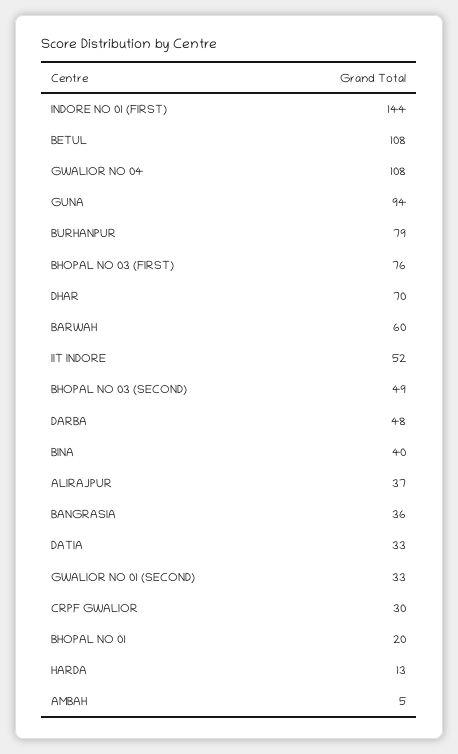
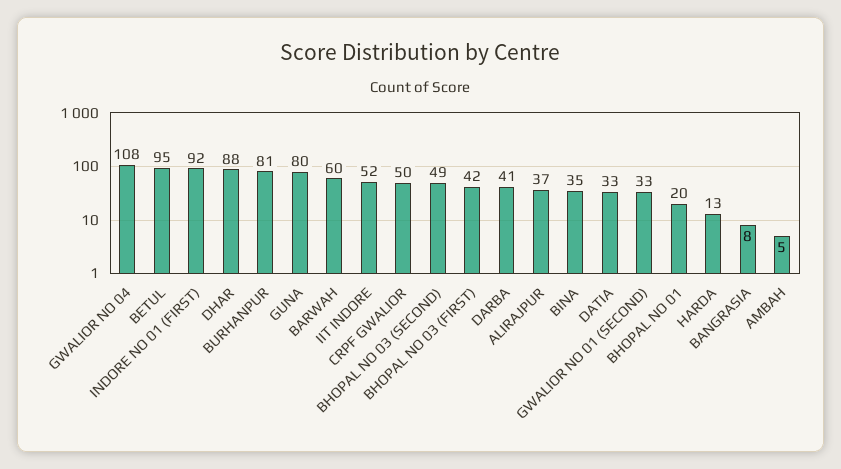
  {
-   "INDORE NO 01 (FIRST)": 144,
+   "INDORE NO 01 (FIRST)": 92,
-   "BETUL": 108,
+   "BETUL": 95,
    "GWALIOR NO 04": 108,
-   "GUNA": 94,
+   "GUNA": 80,
-   "BURHANPUR": 79,
+   "BURHANPUR": 81,
-   "BHOPAL NO 03 (FIRST)": 76,
+   "BHOPAL NO 03 (FIRST)": 42,
-   "DHAR": 70,
+   "DHAR": 88,
    "BARWAH": 60,
    "IIT INDORE": 52,
    "BHOPAL NO 03 (SECOND)": 49,
-   "DARBA": 48,
+   "DARBA": 41,
-   "BINA": 40,
+   "BINA": 35,
    "ALIRAJPUR": 37,
-   "BANGRASIA": 36,
+   "BANGRASIA": 8,
    "DATIA": 33,
    "GWALIOR NO 01 (SECOND)": 33,
-   "CRPF GWALIOR": 30,
+   "CRPF GWALIOR": 50,
    "BHOPAL NO 01": 20,
    "HARDA": 13,
    "AMBAH": 5
  }

